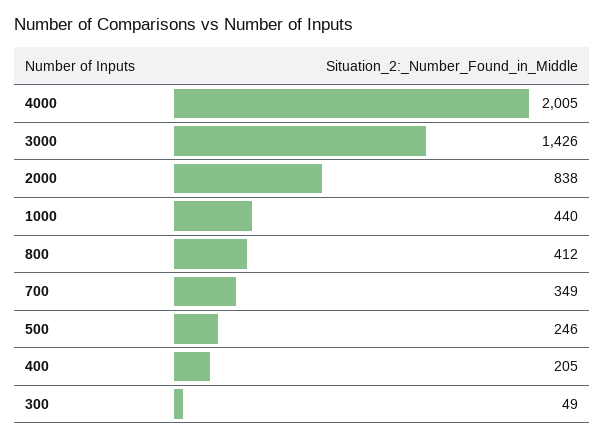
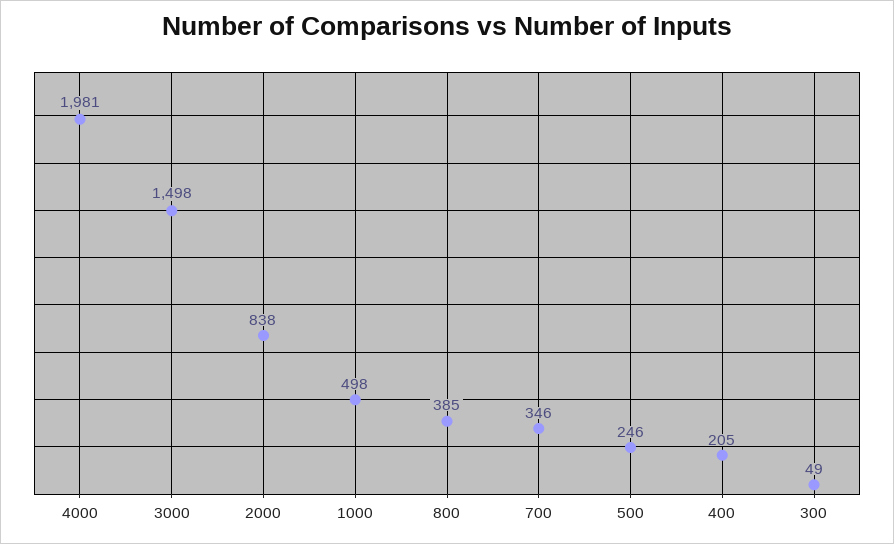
  {
-   "4000": 2005,
+   "4000": 1981,
-   "3000": 1426,
+   "3000": 1498,
    "2000": 838,
-   "1000": 440,
+   "1000": 498,
-   "800": 412,
+   "800": 385,
-   "700": 349,
+   "700": 346,
    "500": 246,
    "400": 205,
    "300": 49
  }

